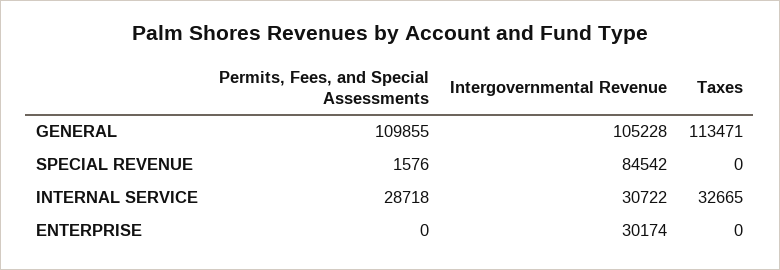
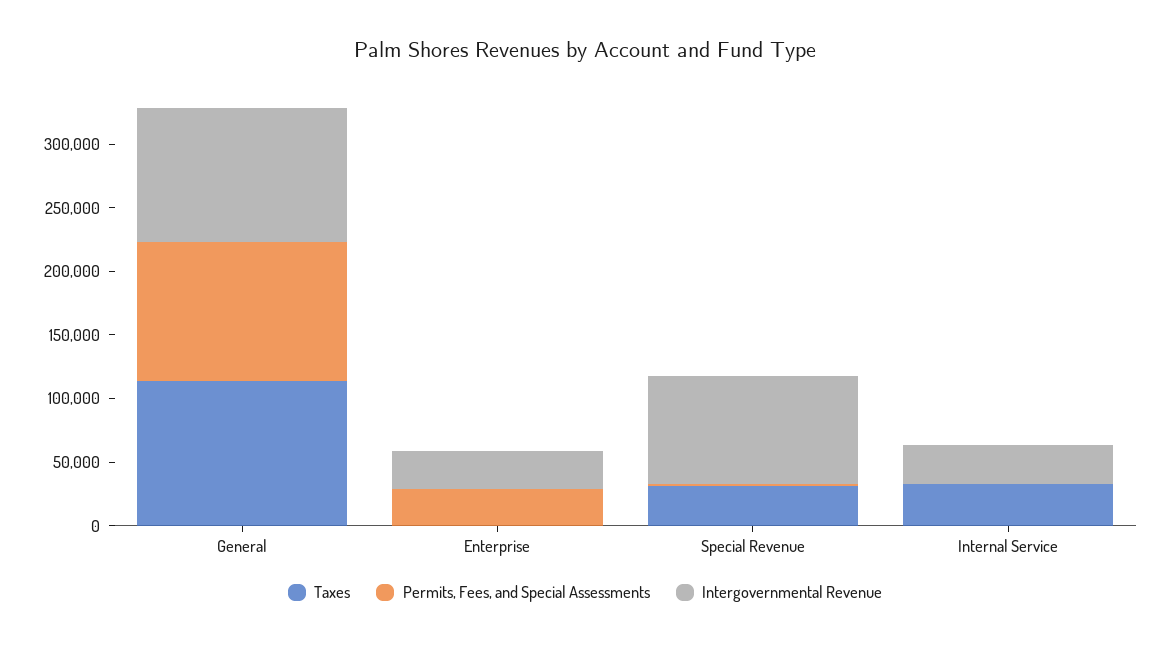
  {
    "Permits, Fees, and Special Assessments": {
      "GENERAL": 109855,
      "SPECIAL REVENUE": 1576,
-     "INTERNAL SERVICE": 28718,
+     "INTERNAL SERVICE": 0,
-     "ENTERPRISE": 0
+     "ENTERPRISE": 30000
    },
    "Intergovernmental Revenue": {
      "GENERAL": 105228,
      "SPECIAL REVENUE": 84542,
      "INTERNAL SERVICE": 30722,
      "ENTERPRISE": 30174
    },
    "Taxes": {
      "GENERAL": 113471,
-     "SPECIAL REVENUE": 0,
+     "SPECIAL REVENUE": 30000,
      "INTERNAL SERVICE": 32665,
      "ENTERPRISE": 0
    }
  }

